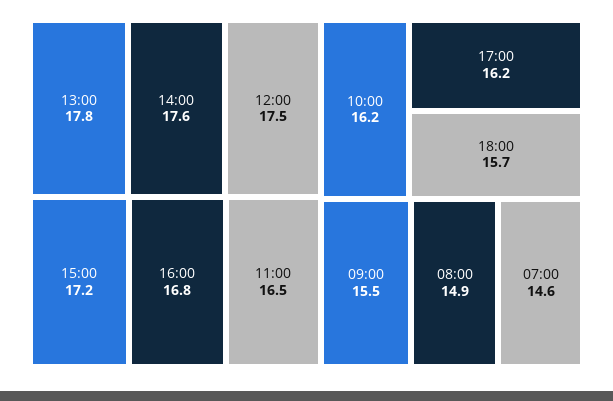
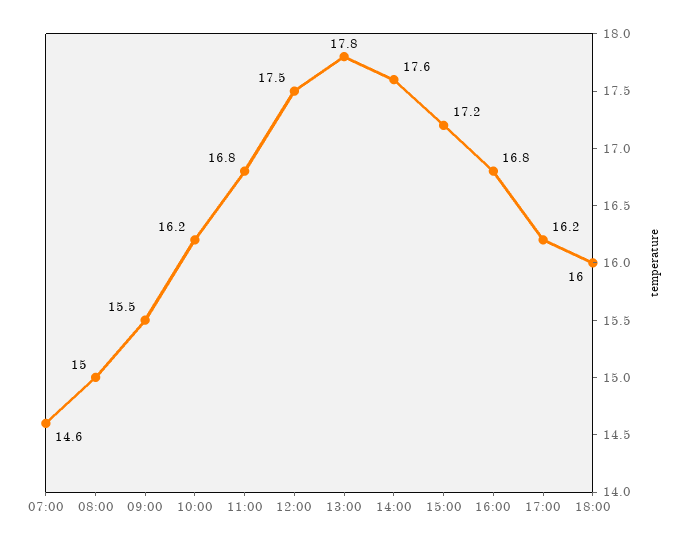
  {
    "13:00": 17.8,
    "14:00": 17.6,
    "12:00": 17.5,
    "15:00": 17.2,
    "16:00": 16.8,
-   "11:00": 16.5,
+   "11:00": 16.8,
    "10:00": 16.2,
    "17:00": 16.2,
-   "18:00": 15.7,
+   "18:00": 16,
    "09:00": 15.5,
-   "08:00": 14.9,
+   "08:00": 15,
    "07:00": 14.6
  }

